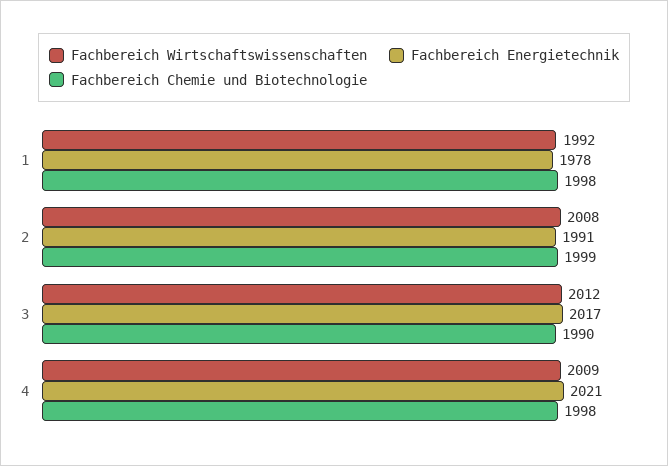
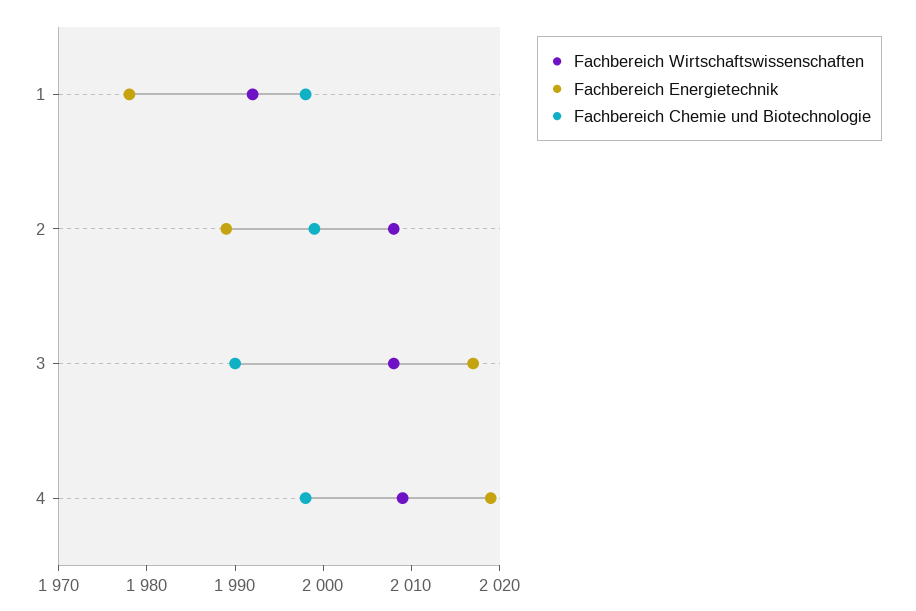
  {
    "Fachbereich Wirtschaftswissenschaften": {
      "1": 1992,
      "2": 2008,
-     "3": 2012,
+     "3": 2008,
      "4": 2009
    },
    "Fachbereich Energietechnik": {
      "1": 1978,
-     "2": 1991,
+     "2": 1989,
      "3": 2017,
-     "4": 2021
+     "4": 2019
    },
    "Fachbereich Chemie und Biotechnologie": {
      "1": 1998,
      "2": 1999,
      "3": 1990,
      "4": 1998
    }
  }

